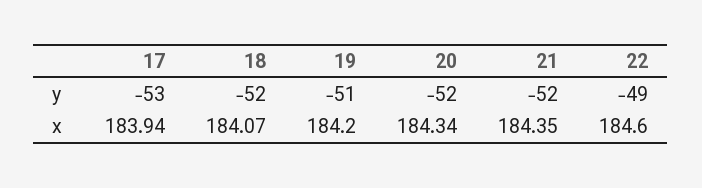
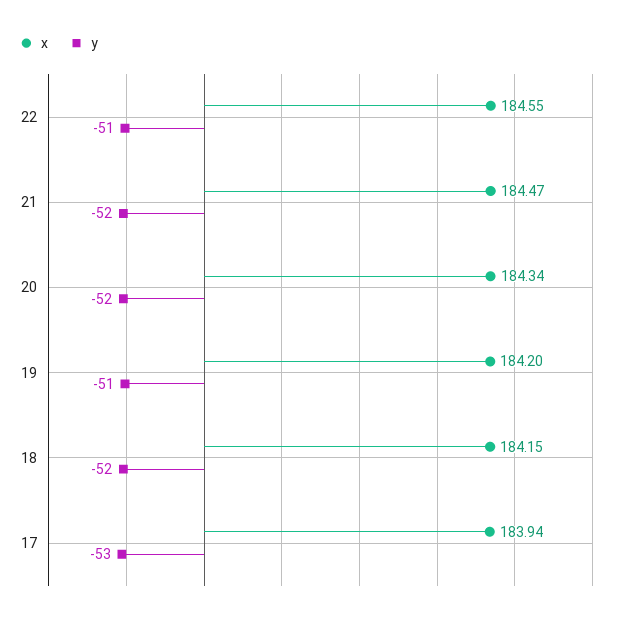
  {
    "y": {
      "17": -53,
      "18": -52,
      "19": -51,
      "20": -52,
      "21": -52,
-     "22": -49
+     "22": -51
    },
    "x": {
      "17": 183.94,
-     "18": 184.07,
+     "18": 184.15,
      "19": 184.2,
      "20": 184.34,
-     "21": 184.35,
+     "21": 184.47,
-     "22": 184.6
+     "22": 184.55
    }
  }

